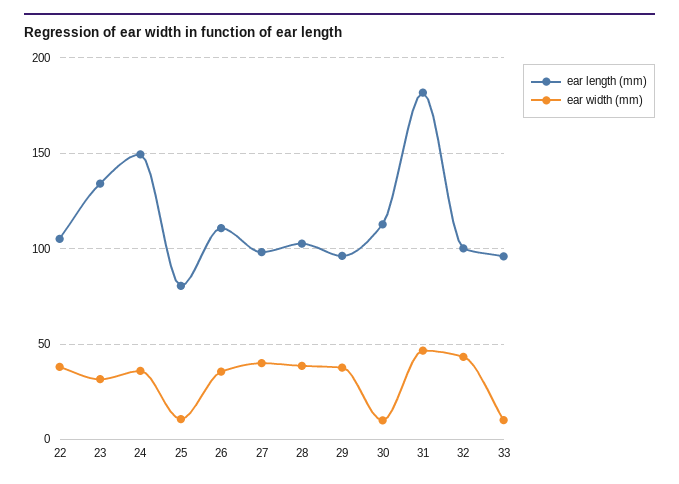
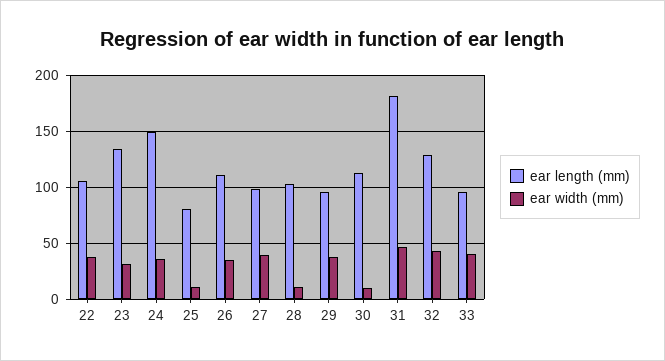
  {
    "ear length (mm)": {
      "22": 105,
      "23": 135,
      "24": 150,
      "25": 80,
      "26": 110,
      "27": 100,
      "28": 105,
      "29": 95,
      "30": 115,
      "31": 180,
-     "32": 100,
+     "32": 130,
      "33": 95
    },
    "ear width (mm)": {
      "22": 40,
      "23": 30,
      "24": 35,
      "25": 10,
      "26": 35,
      "27": 40,
-     "28": 40,
+     "28": 10,
      "29": 40,
      "30": 10,
      "31": 45,
      "32": 45,
-     "33": 10
+     "33": 40
    }
  }

